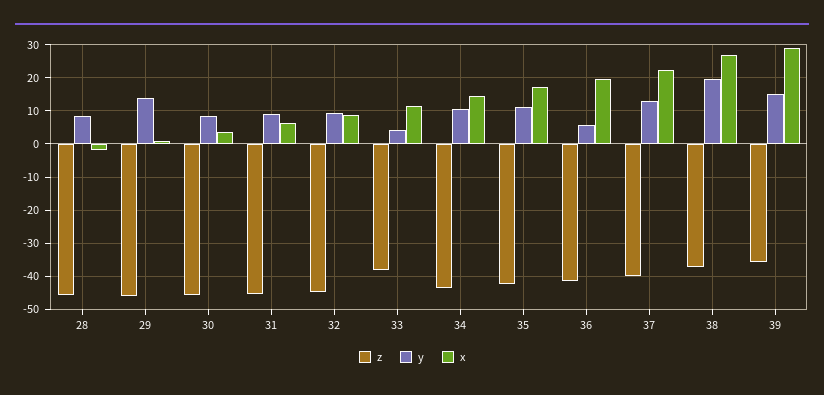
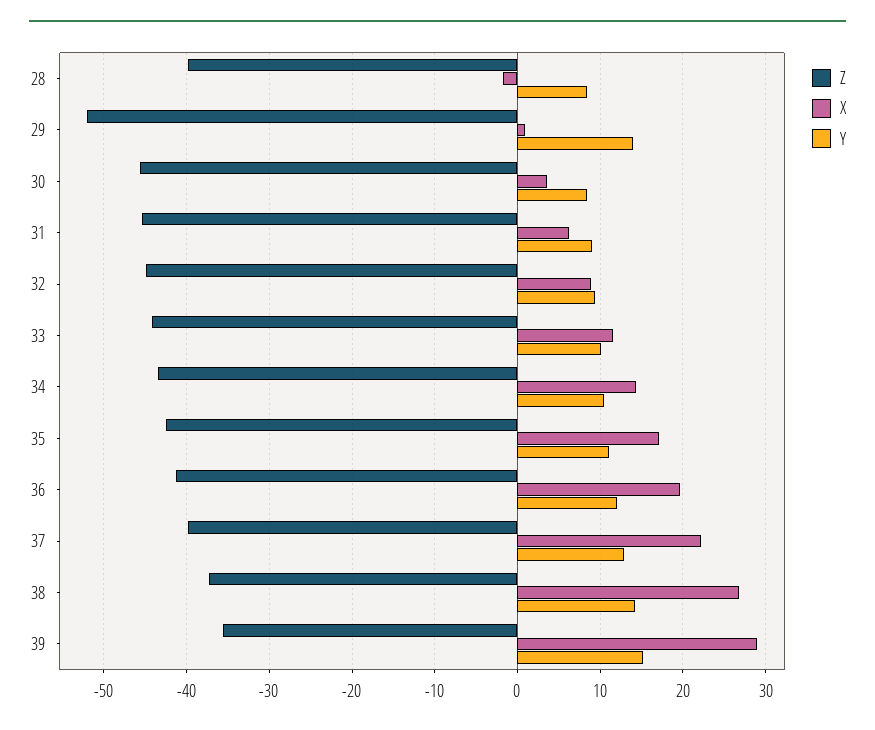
  {
    "z": {
-     "28": -46,
+     "28": -40,
-     "29": -46,
+     "29": -52,
      "30": -46,
      "31": -45,
      "32": -45,
-     "33": -38,
+     "33": -44,
      "34": -43,
      "35": -42,
      "36": -41,
      "37": -40,
      "38": -37,
      "39": -36
    },
    "y": {
      "28": 8,
      "29": 14,
      "30": 8,
      "31": 9,
      "32": 9,
-     "33": 4,
+     "33": 10,
      "34": 11,
      "35": 11,
-     "36": 6,
+     "36": 12,
      "37": 13,
-     "38": 20,
+     "38": 14,
      "39": 15
    },
    "x": {
      "28": -2,
      "29": 1,
      "30": 4,
      "31": 6,
      "32": 9,
      "33": 12,
      "34": 14,
      "35": 17,
      "36": 20,
      "37": 22,
      "38": 27,
      "39": 29
    }
  }

